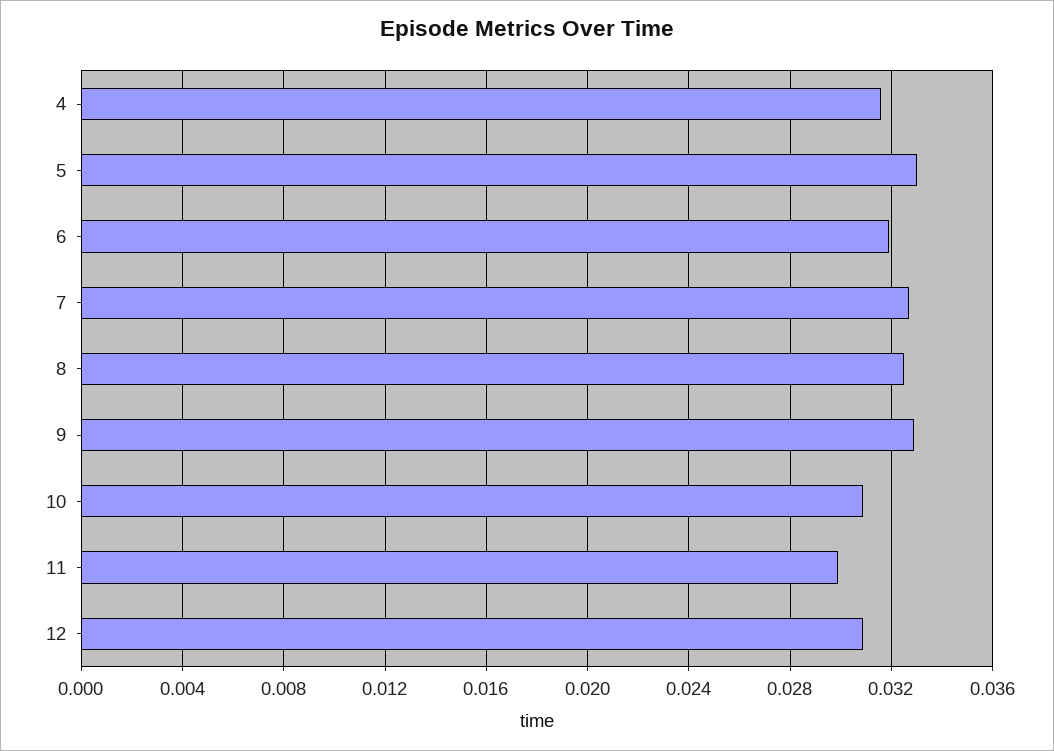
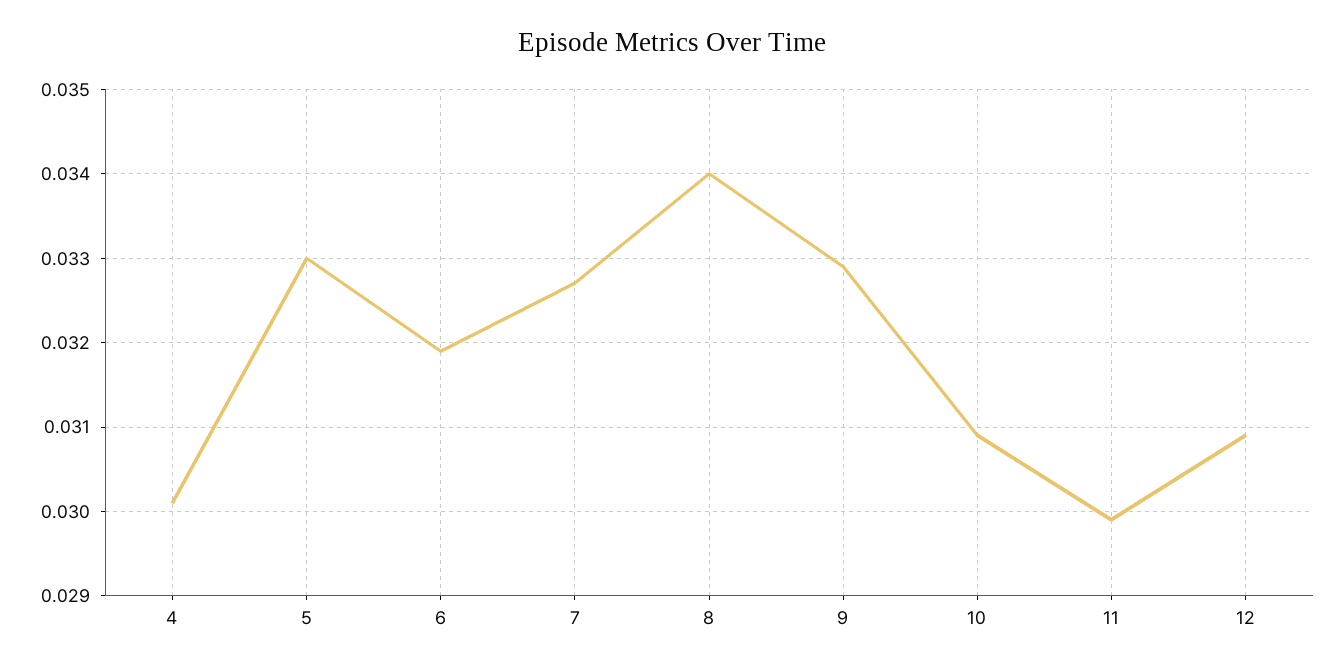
  {
-   "4": 0.0315,
+   "4": 0.0301,
    "5": 0.033,
    "6": 0.0319,
    "7": 0.0327,
-   "8": 0.0325,
+   "8": 0.034,
    "9": 0.0329,
    "10": 0.0309,
    "11": 0.0299,
    "12": 0.0309
  }

